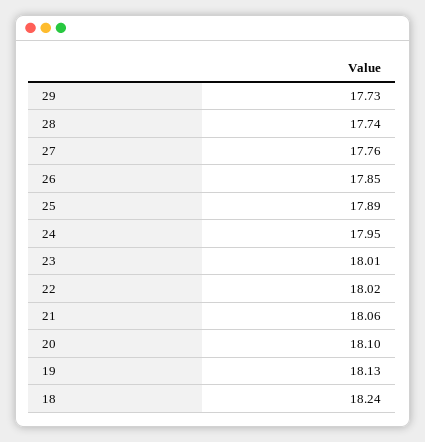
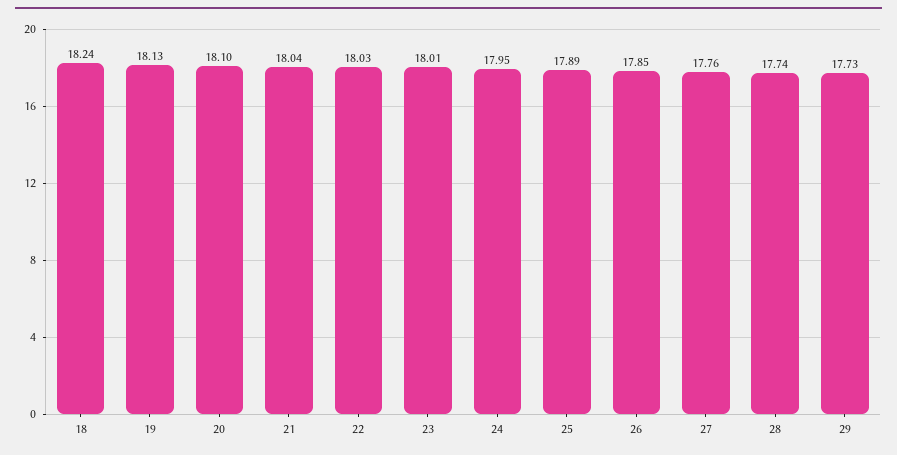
  {
    "29": 17.73,
    "28": 17.74,
    "27": 17.76,
    "26": 17.85,
    "25": 17.89,
    "24": 17.95,
    "23": 18.01,
-   "22": 18.02,
+   "22": 18.03,
-   "21": 18.06,
+   "21": 18.04,
    "20": 18.1,
    "19": 18.13,
    "18": 18.24
  }

